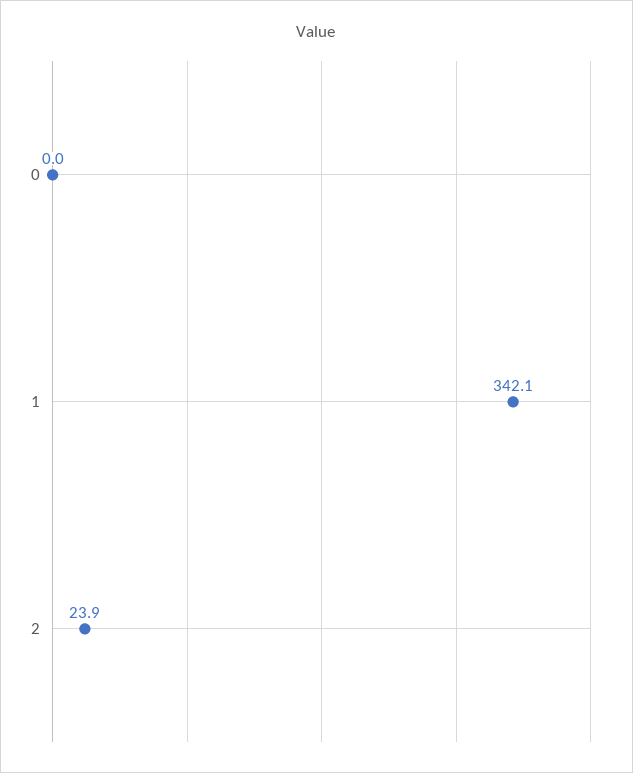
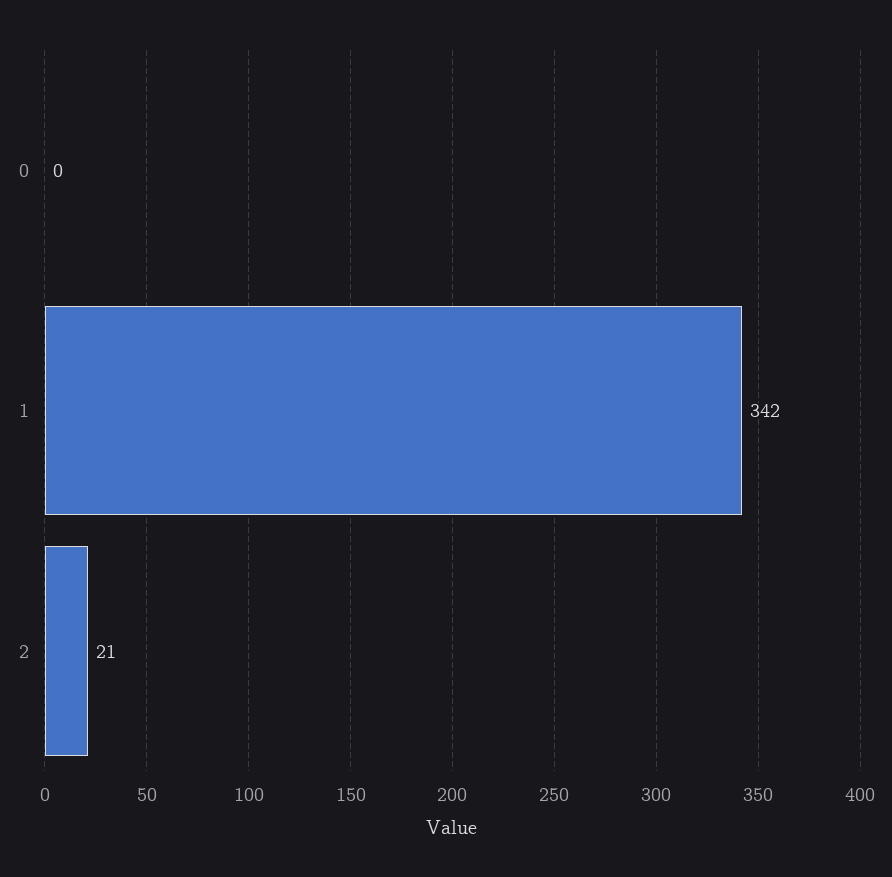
  {
    "0": 0,
    "1": 342.1,
-   "2": 23.9
+   "2": 21
  }

